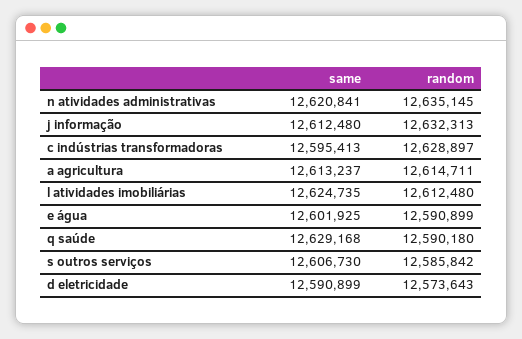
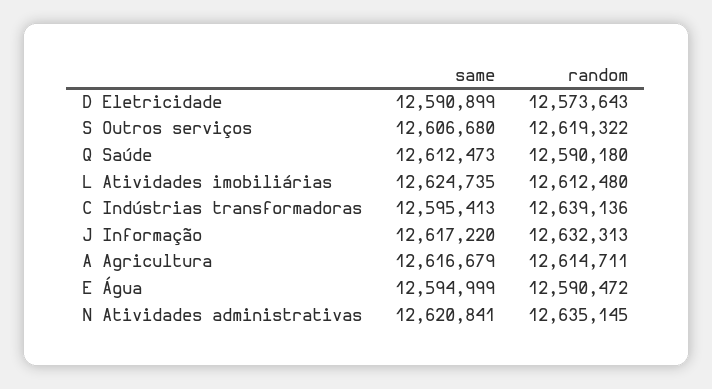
  {
    "same": {
      "n atividades administrativas": 12620841,
-     "j informação": 12612480,
+     "j informação": 12617220,
      "c indústrias transformadoras": 12595413,
-     "a agricultura": 12613237,
+     "a agricultura": 12616679,
      "l atividades imobiliárias": 12624735,
-     "e água": 12601925,
+     "e água": 12594999,
-     "q saúde": 12629168,
+     "q saúde": 12612473,
-     "s outros serviços": 12606730,
+     "s outros serviços": 12606680,
      "d eletricidade": 12590899
    },
    "random": {
      "n atividades administrativas": 12635145,
      "j informação": 12632313,
-     "c indústrias transformadoras": 12628897,
+     "c indústrias transformadoras": 12639136,
      "a agricultura": 12614711,
      "l atividades imobiliárias": 12612480,
-     "e água": 12590899,
+     "e água": 12590472,
      "q saúde": 12590180,
-     "s outros serviços": 12585842,
+     "s outros serviços": 12619322,
      "d eletricidade": 12573643
    }
  }

